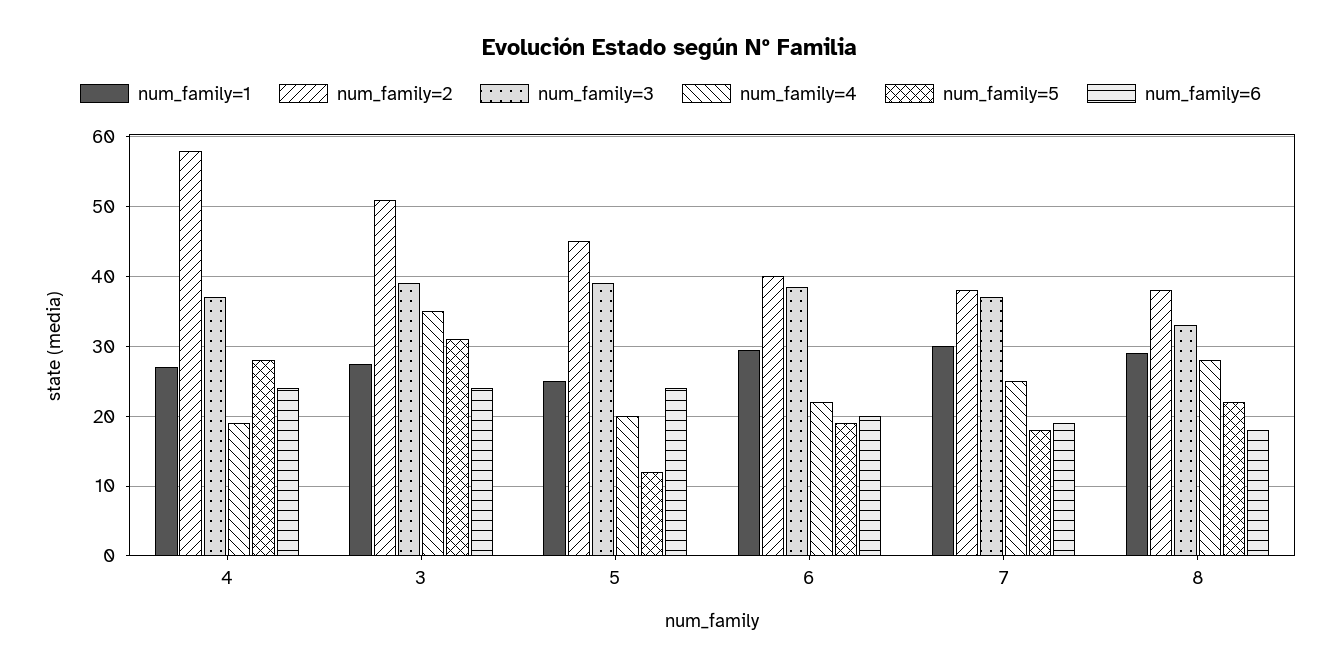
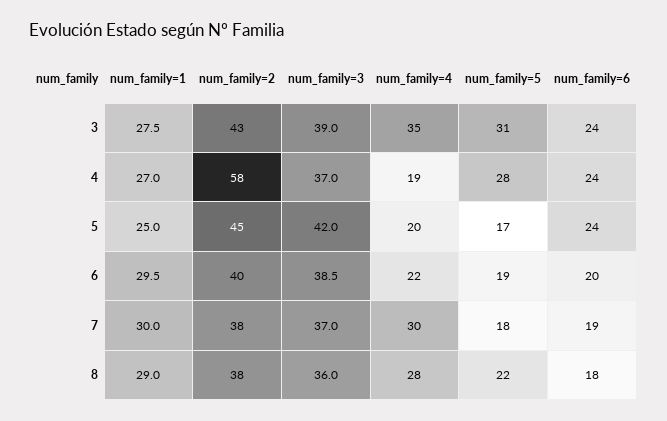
  {
    "num_family=1": {
      "4": 27,
      "3": 27.5,
      "5": 25,
      "6": 29.5,
      "7": 30,
      "8": 29
    },
    "num_family=2": {
      "4": 58,
-     "3": 51,
+     "3": 43,
      "5": 45,
      "6": 40,
      "7": 38,
      "8": 38
    },
    "num_family=3": {
      "4": 37,
      "3": 39,
-     "5": 39,
+     "5": 42,
      "6": 38.5,
      "7": 37,
-     "8": 33
+     "8": 36
    },
    "num_family=4": {
      "4": 19,
      "3": 35,
      "5": 20,
      "6": 22,
-     "7": 25,
+     "7": 30,
      "8": 28
    },
    "num_family=5": {
      "4": 28,
      "3": 31,
-     "5": 12,
+     "5": 17,
      "6": 19,
      "7": 18,
      "8": 22
    },
    "num_family=6": {
      "4": 24,
      "3": 24,
      "5": 24,
      "6": 20,
      "7": 19,
      "8": 18
    }
  }

